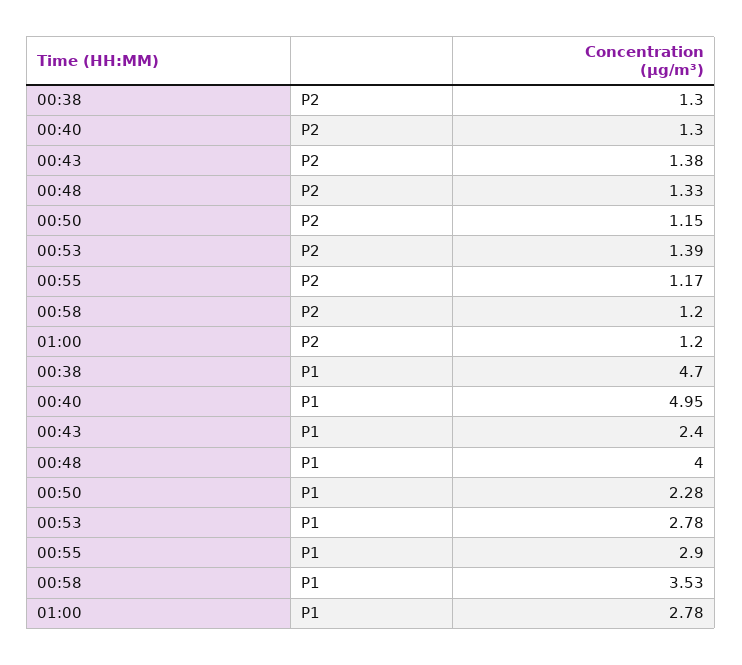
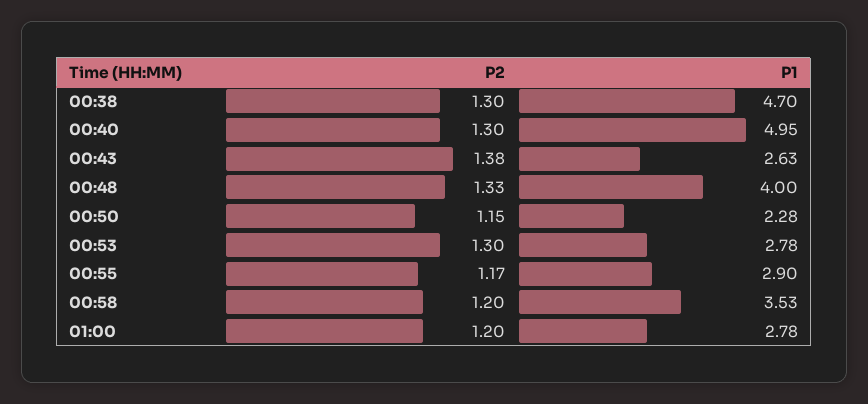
  {
    "00:38": {
      "P2": 1.3,
      "P1": 4.7
    },
    "00:40": {
      "P2": 1.3,
      "P1": 4.95
    },
    "00:43": {
      "P2": 1.38,
-     "P1": 2.4
+     "P1": 2.63
    },
    "00:48": {
      "P2": 1.33,
      "P1": 4
    },
    "00:50": {
      "P2": 1.15,
      "P1": 2.28
    },
    "00:53": {
-     "P2": 1.39,
+     "P2": 1.3,
      "P1": 2.78
    },
    "00:55": {
      "P2": 1.17,
      "P1": 2.9
    },
    "00:58": {
      "P2": 1.2,
      "P1": 3.53
    },
    "01:00": {
      "P2": 1.2,
      "P1": 2.78
    }
  }

